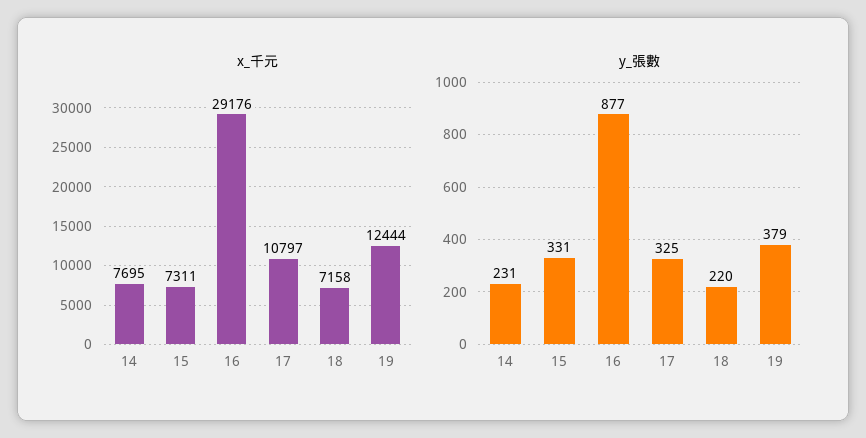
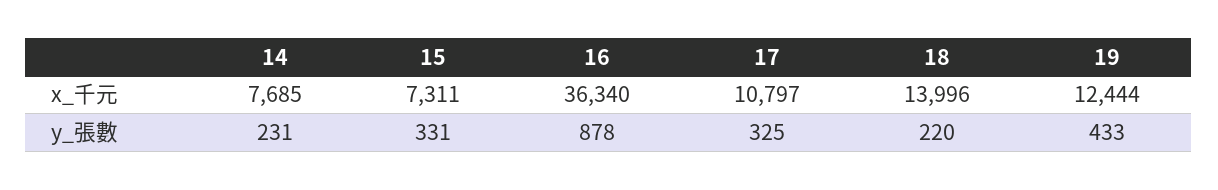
  {
    "x_千元": {
-     "14": 7695,
+     "14": 7685,
      "15": 7311,
-     "16": 29176,
+     "16": 36340,
      "17": 10797,
-     "18": 7158,
+     "18": 13996,
      "19": 12444
    },
    "y_張數": {
      "14": 231,
      "15": 331,
-     "16": 877,
+     "16": 878,
      "17": 325,
      "18": 220,
-     "19": 379
+     "19": 433
    }
  }

